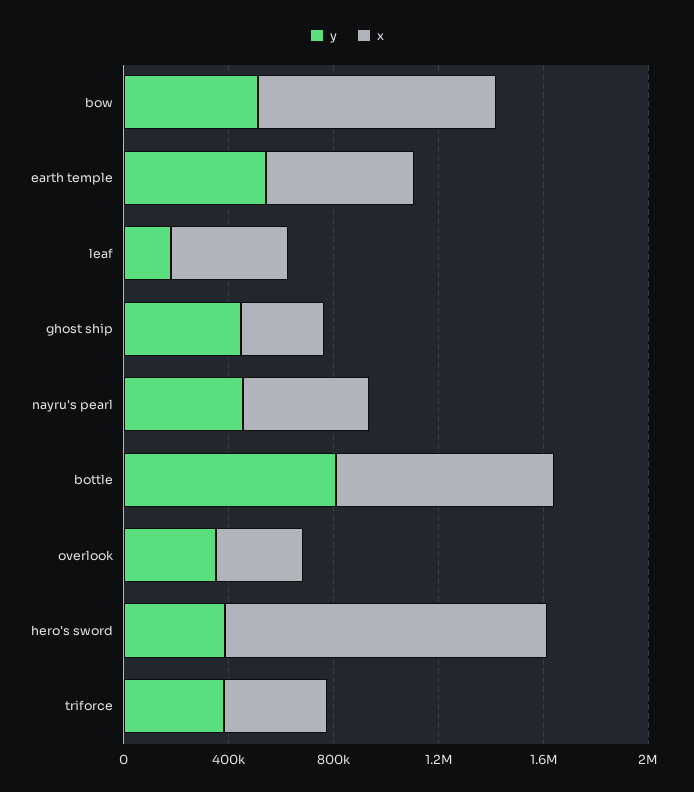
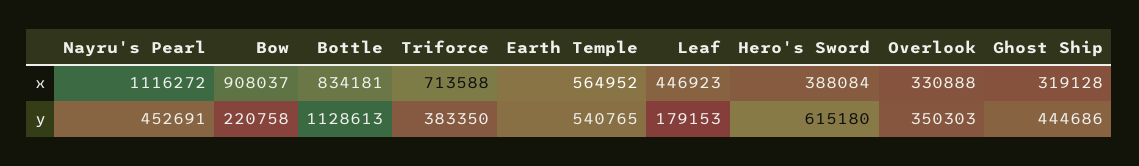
  {
    "y": {
-     "bow": 500000,
+     "bow": 220758,
      "earth temple": 540765,
      "leaf": 179153,
      "ghost ship": 444686,
      "nayru's pearl": 452691,
-     "bottle": 800000,
+     "bottle": 1128613,
      "overlook": 350303,
-     "hero's sword": 400000,
+     "hero's sword": 615180,
      "triforce": 383350
    },
    "x": {
      "bow": 908037,
      "earth temple": 564952,
      "leaf": 446923,
      "ghost ship": 319128,
-     "nayru's pearl": 500000,
+     "nayru's pearl": 1116272,
      "bottle": 834181,
      "overlook": 330888,
-     "hero's sword": 1200000,
+     "hero's sword": 388084,
-     "triforce": 400000
+     "triforce": 713588
    }
  }

